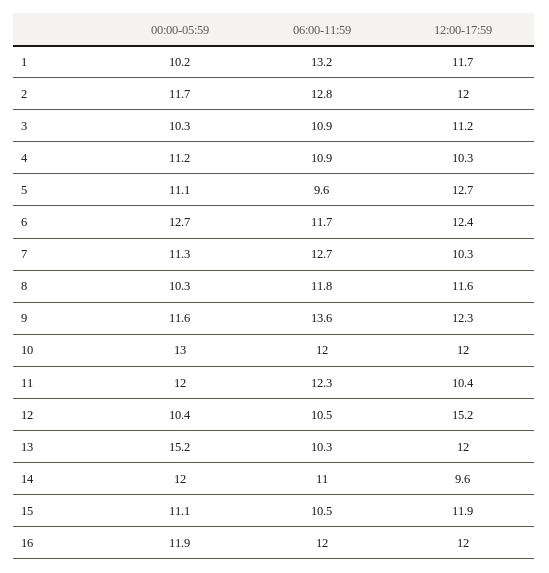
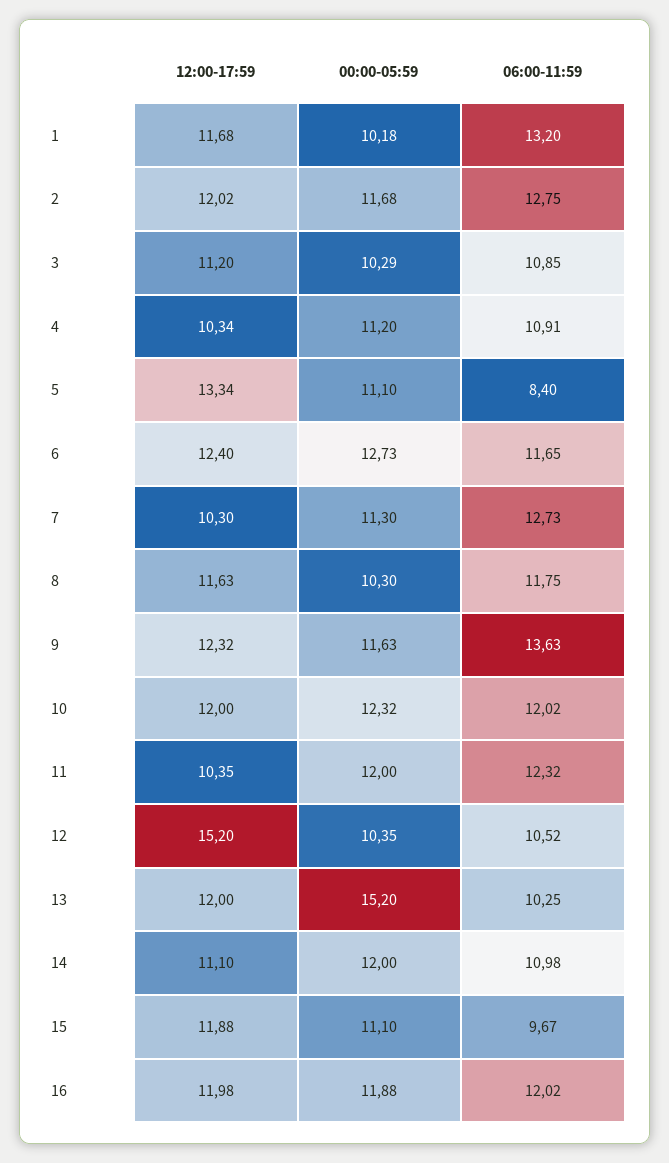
  {
    "00:00-05:59": {
      "1": 10.18,
      "2": 11.68,
      "3": 10.29,
      "4": 11.2,
      "5": 11.1,
      "6": 12.73,
      "7": 11.3,
      "8": 10.3,
      "9": 11.63,
-     "10": 13,
+     "10": 12.32,
      "11": 12,
      "12": 10.35,
      "13": 15.2,
      "14": 12,
      "15": 11.1,
      "16": 11.88
    },
    "06:00-11:59": {
      "1": 13.2,
      "2": 12.75,
      "3": 10.85,
      "4": 10.91,
-     "5": 9.6,
+     "5": 8.4,
      "6": 11.65,
      "7": 12.73,
      "8": 11.75,
      "9": 13.63,
      "10": 12.02,
      "11": 12.32,
      "12": 10.52,
      "13": 10.25,
      "14": 10.98,
-     "15": 10.5,
+     "15": 9.67,
      "16": 12.02
    },
    "12:00-17:59": {
      "1": 11.68,
      "2": 12.02,
      "3": 11.2,
      "4": 10.34,
-     "5": 12.7,
+     "5": 13.34,
      "6": 12.4,
      "7": 10.3,
      "8": 11.63,
      "9": 12.32,
      "10": 12,
      "11": 10.35,
      "12": 15.2,
      "13": 12,
-     "14": 9.6,
+     "14": 11.1,
      "15": 11.88,
      "16": 11.98
    }
  }

